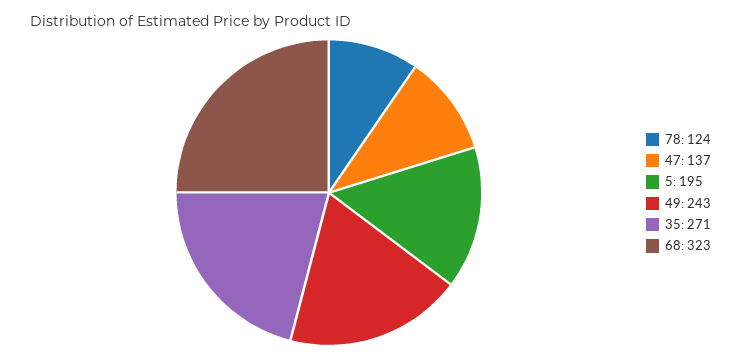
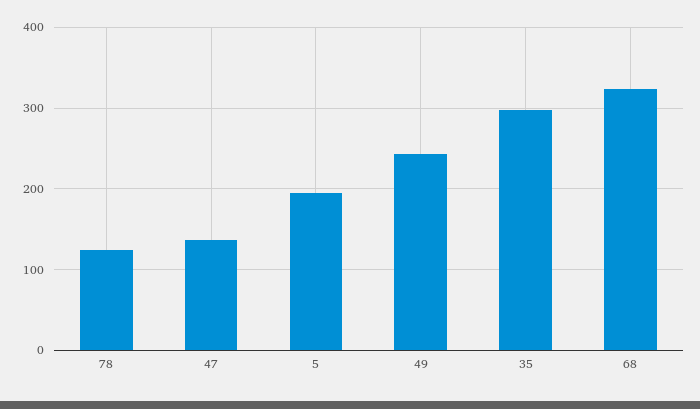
  {
    "78": 124,
    "47": 137,
    "5": 195,
    "49": 243,
-   "35": 271,
+   "35": 300,
    "68": 323
  }

